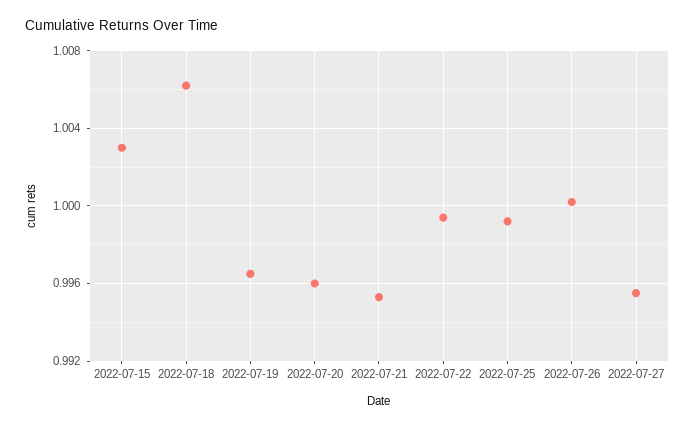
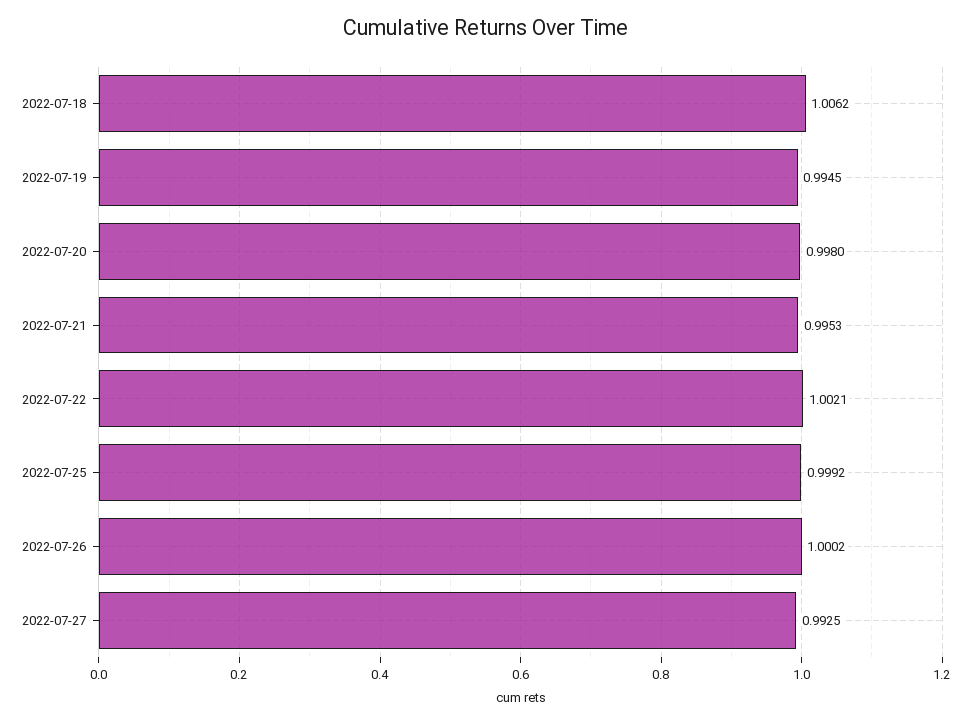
  {
-   "2022-07-15": 1.003,
    "2022-07-18": 1.0062,
-   "2022-07-19": 0.9965,
+   "2022-07-19": 0.9945,
-   "2022-07-20": 0.996,
+   "2022-07-20": 0.998,
    "2022-07-21": 0.9953,
-   "2022-07-22": 0.9995,
+   "2022-07-22": 1.0021,
    "2022-07-25": 0.9992,
    "2022-07-26": 1.0002,
-   "2022-07-27": 0.9955
+   "2022-07-27": 0.9925
  }

